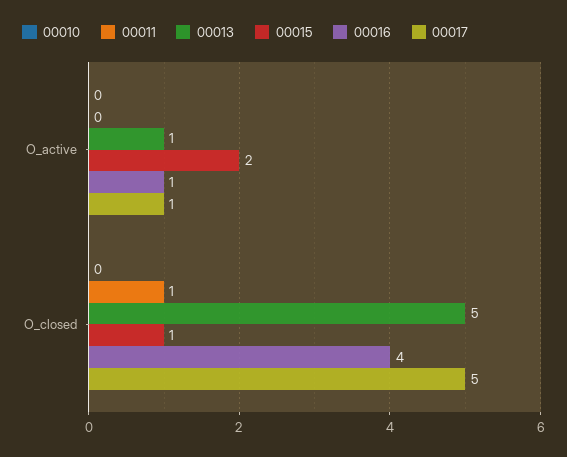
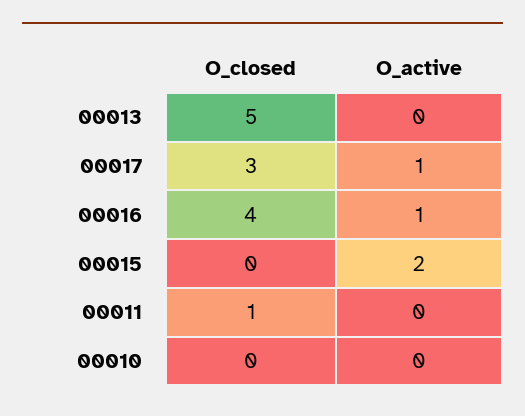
  {
    "00010": {
      "O_active": 0,
      "O_closed": 0
    },
    "00011": {
      "O_active": 0,
      "O_closed": 1
    },
    "00013": {
-     "O_active": 1,
+     "O_active": 0,
      "O_closed": 5
    },
    "00015": {
      "O_active": 2,
-     "O_closed": 1
+     "O_closed": 0
    },
    "00016": {
      "O_active": 1,
      "O_closed": 4
    },
    "00017": {
      "O_active": 1,
-     "O_closed": 5
+     "O_closed": 3
    }
  }

